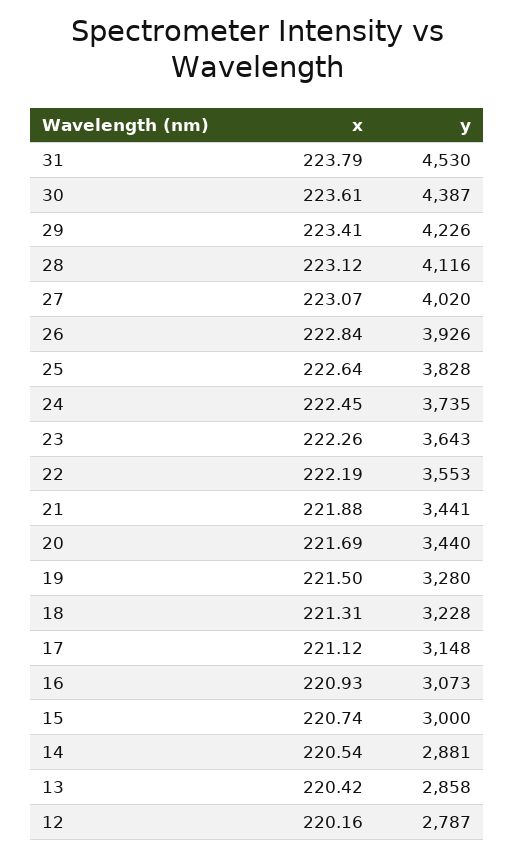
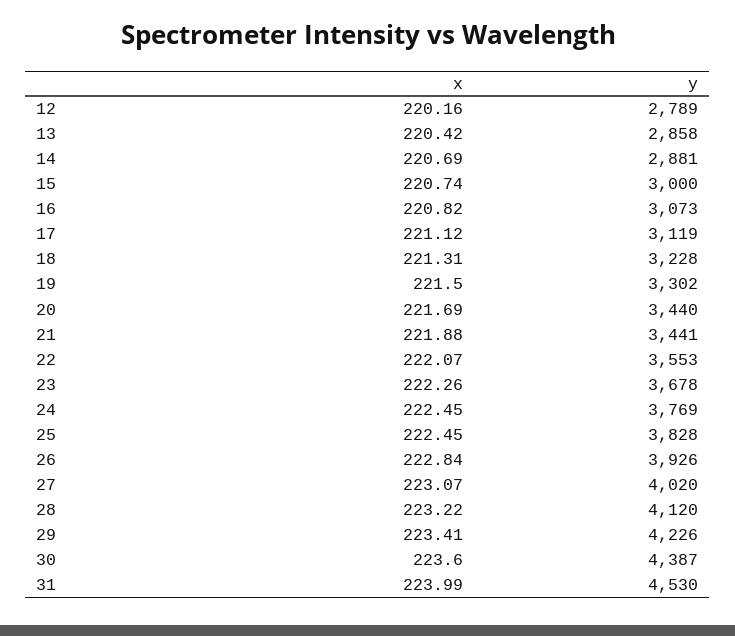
  {
    "x": {
-     "31": 223.79,
+     "31": 223.99,
-     "30": 223.61,
+     "30": 223.6,
      "29": 223.41,
-     "28": 223.12,
+     "28": 223.22,
      "27": 223.07,
      "26": 222.84,
-     "25": 222.64,
+     "25": 222.45,
      "24": 222.45,
      "23": 222.26,
-     "22": 222.19,
+     "22": 222.07,
      "21": 221.88,
      "20": 221.69,
      "19": 221.5,
      "18": 221.31,
      "17": 221.12,
-     "16": 220.93,
+     "16": 220.82,
      "15": 220.74,
-     "14": 220.54,
+     "14": 220.69,
      "13": 220.42,
      "12": 220.16
    },
    "y": {
      "31": 4530,
      "30": 4387,
      "29": 4226,
-     "28": 4116,
+     "28": 4120,
      "27": 4020,
      "26": 3926,
      "25": 3828,
-     "24": 3735,
+     "24": 3769,
-     "23": 3643,
+     "23": 3678,
      "22": 3553,
      "21": 3441,
      "20": 3440,
-     "19": 3280,
+     "19": 3302,
      "18": 3228,
-     "17": 3148,
+     "17": 3119,
      "16": 3073,
      "15": 3000,
      "14": 2881,
      "13": 2858,
-     "12": 2787
+     "12": 2789
    }
  }

